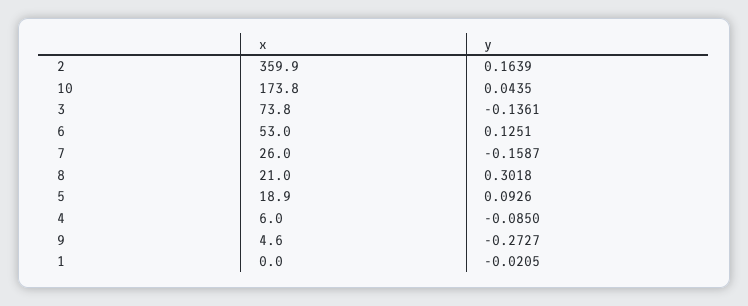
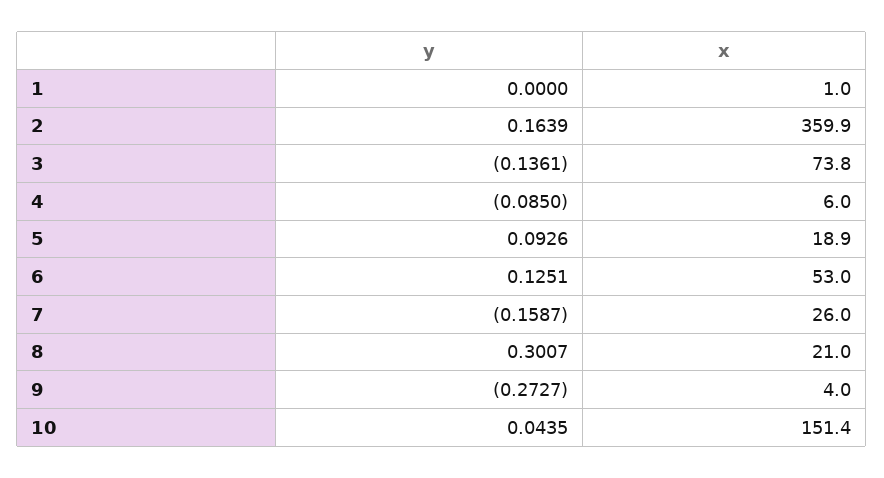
  {
    "x": {
      "2": 359.9,
-     "10": 173.8,
+     "10": 151.4,
      "3": 73.8,
      "6": 53,
      "7": 26,
      "8": 21,
      "5": 18.9,
      "4": 6,
-     "9": 4.6,
+     "9": 4,
-     "1": 0
+     "1": 1
    },
    "y": {
      "2": 0.1639,
      "10": 0.0435,
      "3": -0.1361,
      "6": 0.1251,
      "7": -0.1587,
-     "8": 0.3018,
+     "8": 0.3007,
      "5": 0.0926,
      "4": -0.085,
      "9": -0.2727,
-     "1": -0.0205
+     "1": 0
    }
  }

